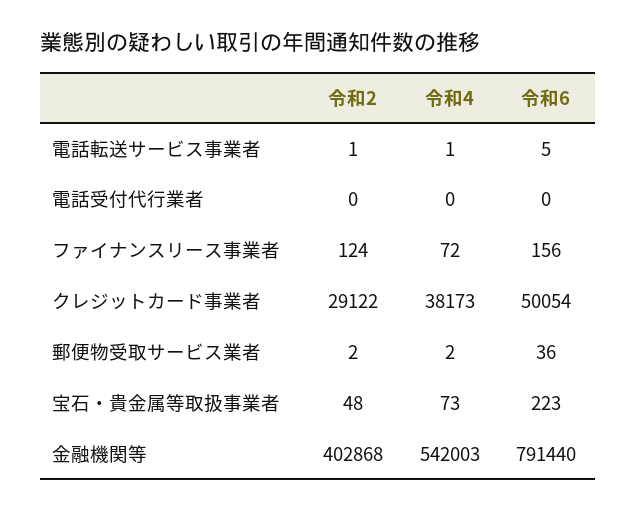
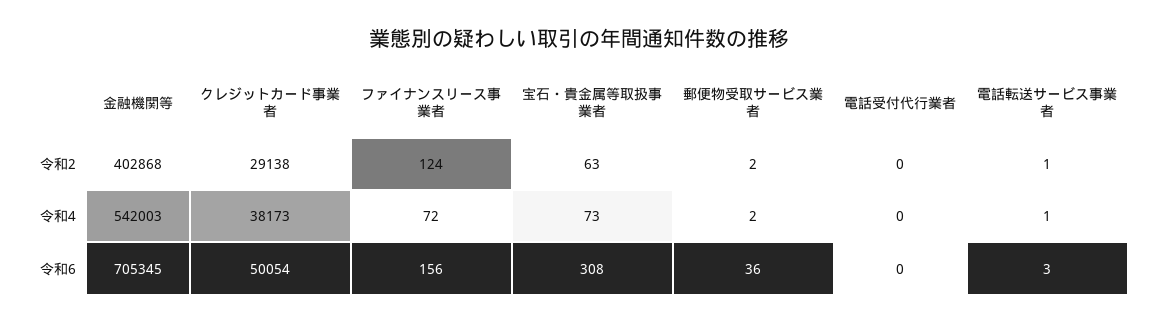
  {
    "令和2": {
      "電話転送サービス事業者": 1,
      "電話受付代行業者": 0,
      "ファイナンスリース事業者": 124,
-     "クレジットカード事業者": 29122,
+     "クレジットカード事業者": 29138,
      "郵便物受取サービス業者": 2,
-     "宝石・貴金属等取扱事業者": 48,
+     "宝石・貴金属等取扱事業者": 63,
      "金融機関等": 402868
    },
    "令和4": {
      "電話転送サービス事業者": 1,
      "電話受付代行業者": 0,
      "ファイナンスリース事業者": 72,
      "クレジットカード事業者": 38173,
      "郵便物受取サービス業者": 2,
      "宝石・貴金属等取扱事業者": 73,
      "金融機関等": 542003
    },
    "令和6": {
-     "電話転送サービス事業者": 5,
+     "電話転送サービス事業者": 3,
      "電話受付代行業者": 0,
      "ファイナンスリース事業者": 156,
      "クレジットカード事業者": 50054,
      "郵便物受取サービス業者": 36,
-     "宝石・貴金属等取扱事業者": 223,
+     "宝石・貴金属等取扱事業者": 308,
-     "金融機関等": 791440
+     "金融機関等": 705345
    }
  }

